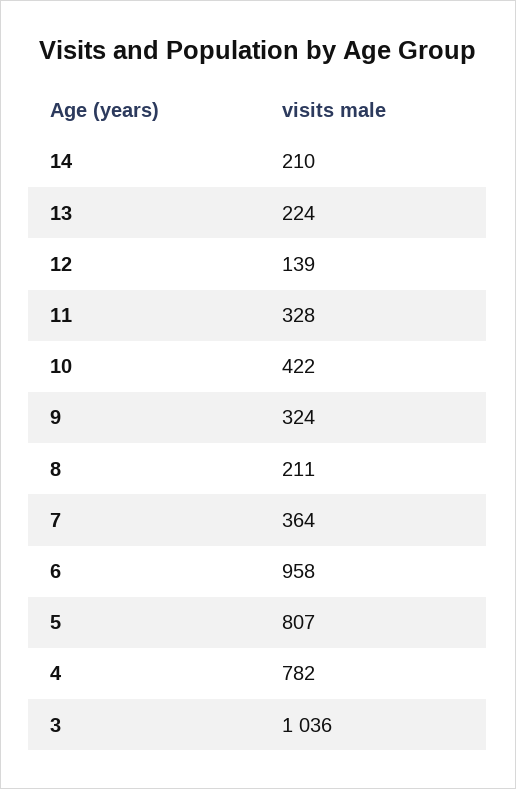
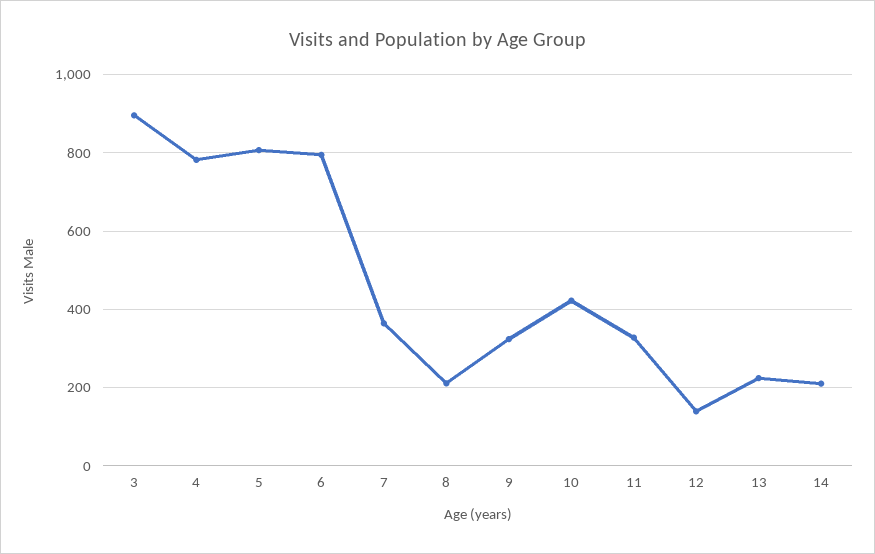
  {
    "14": 210,
    "13": 224,
    "12": 139,
    "11": 328,
    "10": 422,
    "9": 324,
    "8": 211,
    "7": 364,
-   "6": 958,
+   "6": 800,
    "5": 807,
    "4": 782,
-   "3": 1036
+   "3": 900
  }

